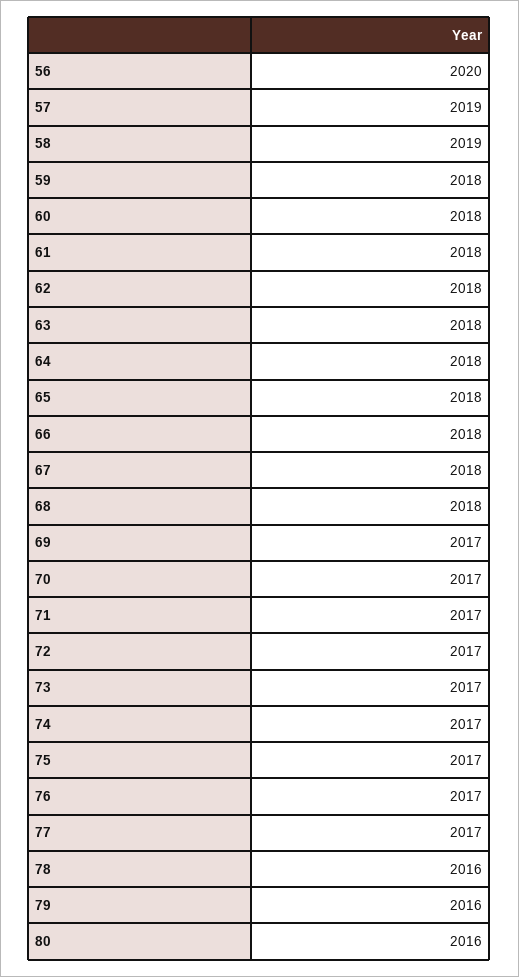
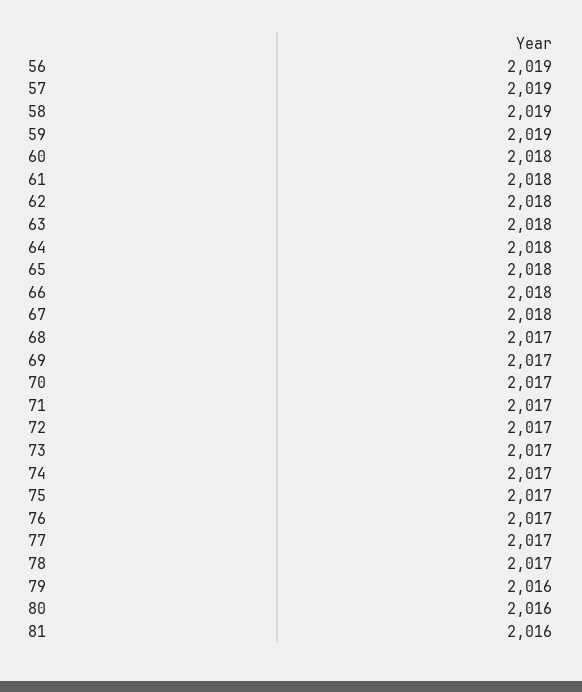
  {
-   "56": 2020,
+   "56": 2019,
    "57": 2019,
    "58": 2019,
-   "59": 2018,
+   "59": 2019,
    "60": 2018,
    "61": 2018,
    "62": 2018,
    "63": 2018,
    "64": 2018,
    "65": 2018,
    "66": 2018,
    "67": 2018,
-   "68": 2018,
+   "68": 2017,
    "69": 2017,
    "70": 2017,
    "71": 2017,
    "72": 2017,
    "73": 2017,
    "74": 2017,
    "75": 2017,
    "76": 2017,
    "77": 2017,
-   "78": 2016,
+   "78": 2017,
    "79": 2016,
-   "80": 2016
+   "80": 2016,
+   "81": 2016
  }

